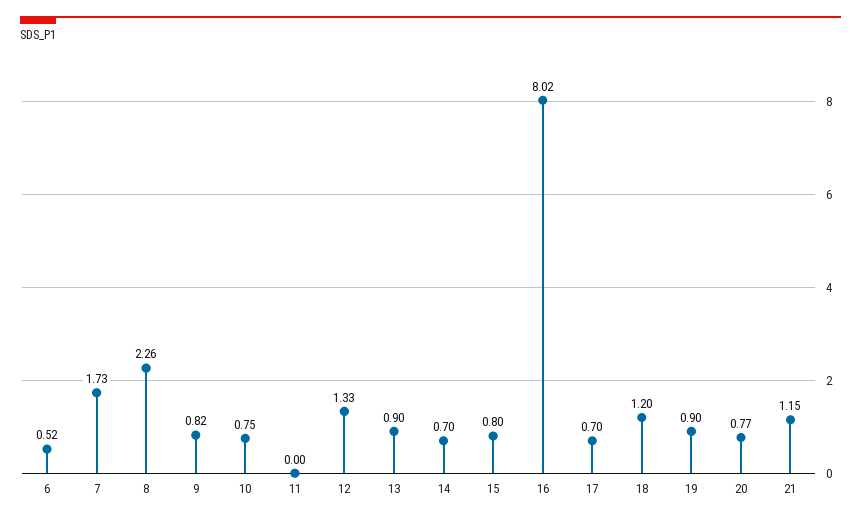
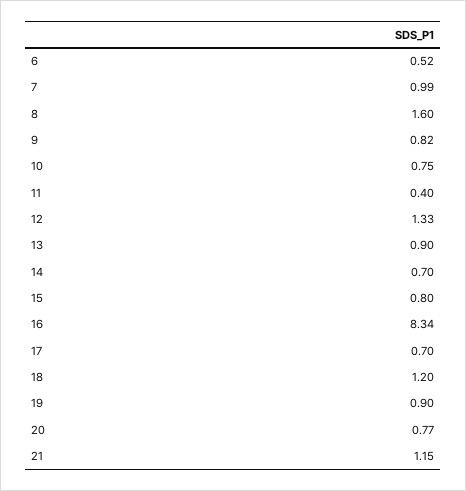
  {
    "6": 0.52,
-   "7": 1.73,
+   "7": 0.99,
-   "8": 2.26,
+   "8": 1.6,
    "9": 0.82,
    "10": 0.75,
-   "11": 0,
+   "11": 0.4,
    "12": 1.33,
    "13": 0.9,
    "14": 0.7,
    "15": 0.8,
-   "16": 8.02,
+   "16": 8.34,
    "17": 0.7,
    "18": 1.2,
    "19": 0.9,
    "20": 0.77,
    "21": 1.15
  }

